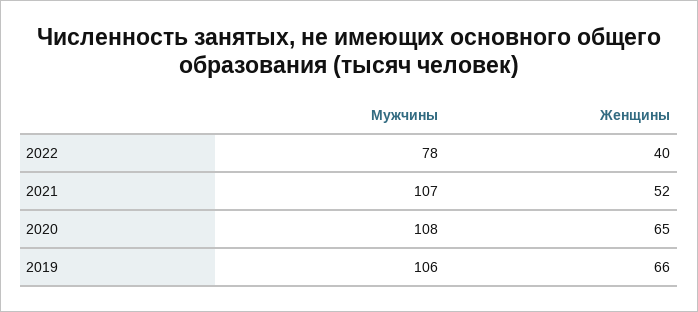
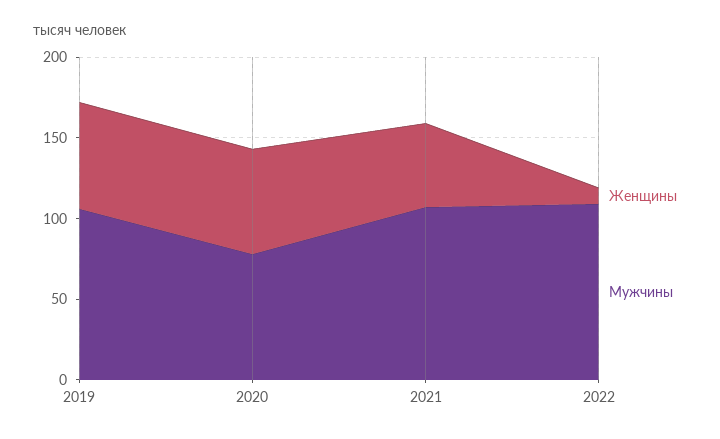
  {
    "Мужчины": {
-     "2022": 78,
+     "2022": 110,
      "2021": 107,
-     "2020": 108,
+     "2020": 80,
      "2019": 106
    },
    "Женщины": {
-     "2022": 40,
+     "2022": 10,
      "2021": 52,
      "2020": 65,
      "2019": 66
    }
  }

